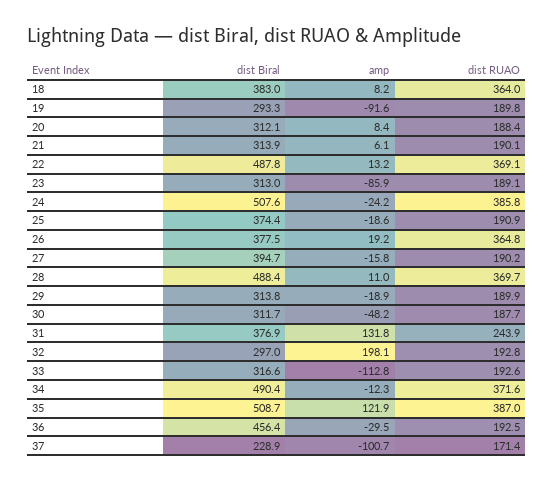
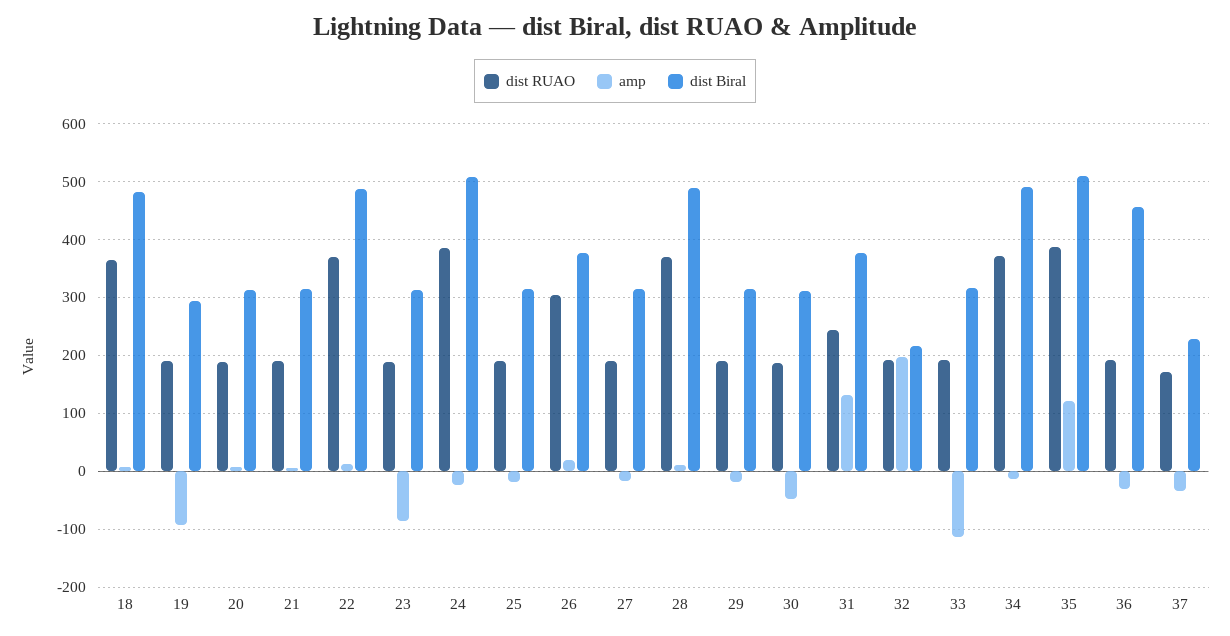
  {
    "dist Biral": {
-     "18": 383,
+     "18": 480,
      "19": 293.3,
      "20": 312.1,
      "21": 313.9,
      "22": 487.8,
      "23": 313,
      "24": 507.6,
-     "25": 374.4,
+     "25": 320,
      "26": 377.5,
-     "27": 394.7,
+     "27": 320,
      "28": 488.4,
      "29": 313.8,
      "30": 311.7,
      "31": 376.9,
-     "32": 297,
+     "32": 220,
      "33": 316.6,
      "34": 490.4,
      "35": 508.7,
      "36": 456.4,
      "37": 228.9
    },
    "amp": {
      "18": 8.2,
      "19": -91.6,
      "20": 8.4,
      "21": 6.1,
      "22": 13.2,
      "23": -85.9,
      "24": -24.2,
      "25": -18.6,
      "26": 19.2,
      "27": -15.8,
      "28": 11,
      "29": -18.9,
      "30": -48.2,
      "31": 131.8,
      "32": 198.1,
      "33": -112.8,
      "34": -12.3,
      "35": 121.9,
      "36": -29.5,
-     "37": -100.7
+     "37": -40
    },
    "dist RUAO": {
      "18": 364,
      "19": 189.8,
      "20": 188.4,
      "21": 190.1,
      "22": 369.1,
      "23": 189.1,
      "24": 385.8,
      "25": 190.9,
-     "26": 364.8,
+     "26": 300,
      "27": 190.2,
      "28": 369.7,
      "29": 189.9,
      "30": 187.7,
      "31": 243.9,
      "32": 192.8,
      "33": 192.6,
      "34": 371.6,
      "35": 387,
      "36": 192.5,
      "37": 171.4
    }
  }

